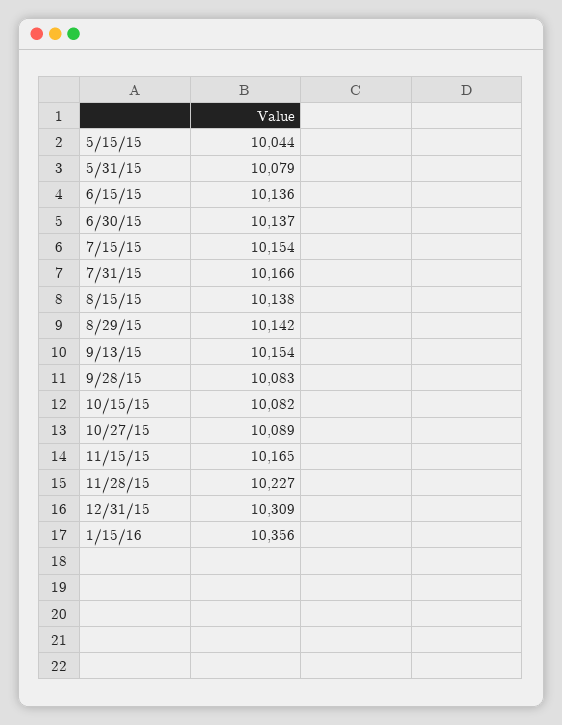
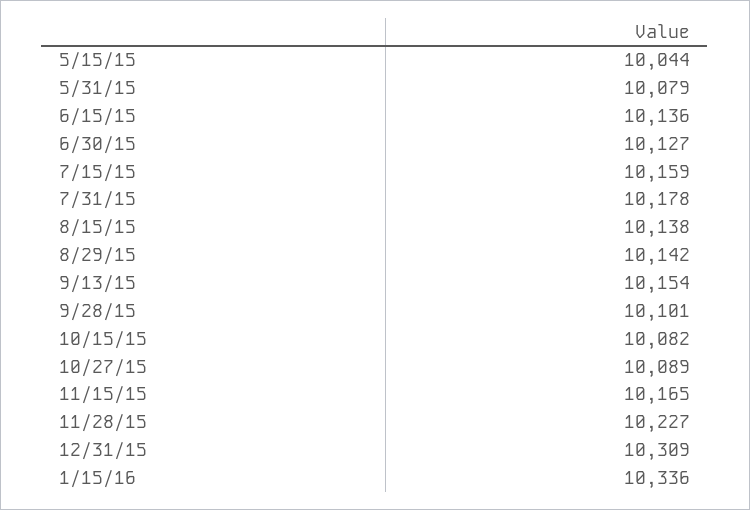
  {
    "5/15/15": 10044,
    "5/31/15": 10079,
    "6/15/15": 10136,
-   "6/30/15": 10137,
+   "6/30/15": 10127,
-   "7/15/15": 10154,
+   "7/15/15": 10159,
-   "7/31/15": 10166,
+   "7/31/15": 10178,
    "8/15/15": 10138,
    "8/29/15": 10142,
    "9/13/15": 10154,
-   "9/28/15": 10083,
+   "9/28/15": 10101,
    "10/15/15": 10082,
    "10/27/15": 10089,
    "11/15/15": 10165,
    "11/28/15": 10227,
    "12/31/15": 10309,
-   "1/15/16": 10356
+   "1/15/16": 10336
  }

